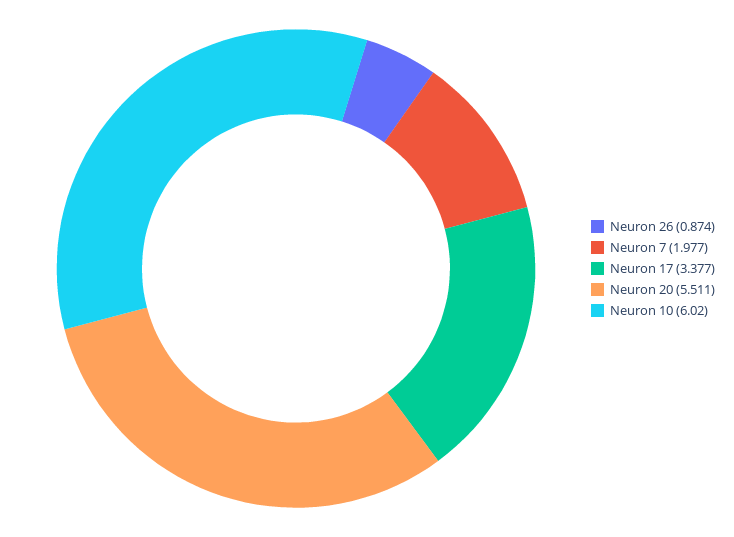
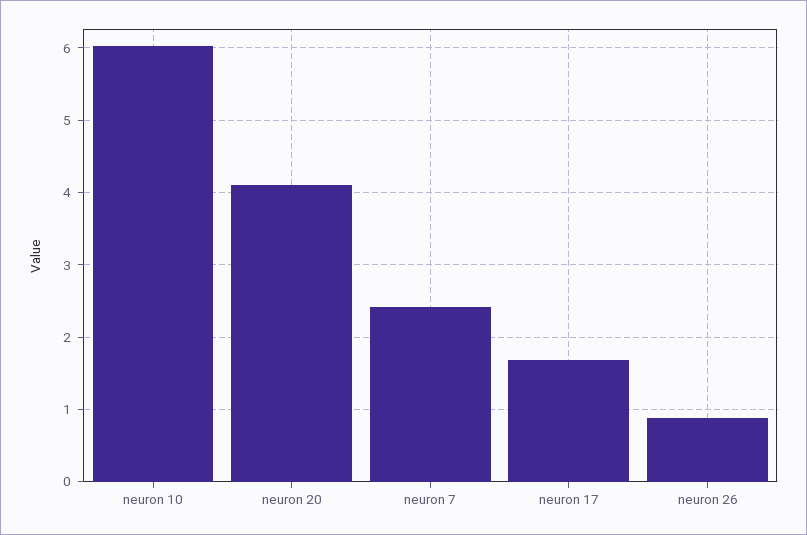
  {
    "Neuron 26": 0.874,
-   "Neuron 7": 1.977,
+   "Neuron 7": 2.4,
-   "Neuron 17": 3.377,
+   "Neuron 17": 1.7,
-   "Neuron 20": 5.511,
+   "Neuron 20": 4.1,
    "Neuron 10": 6.02
  }

